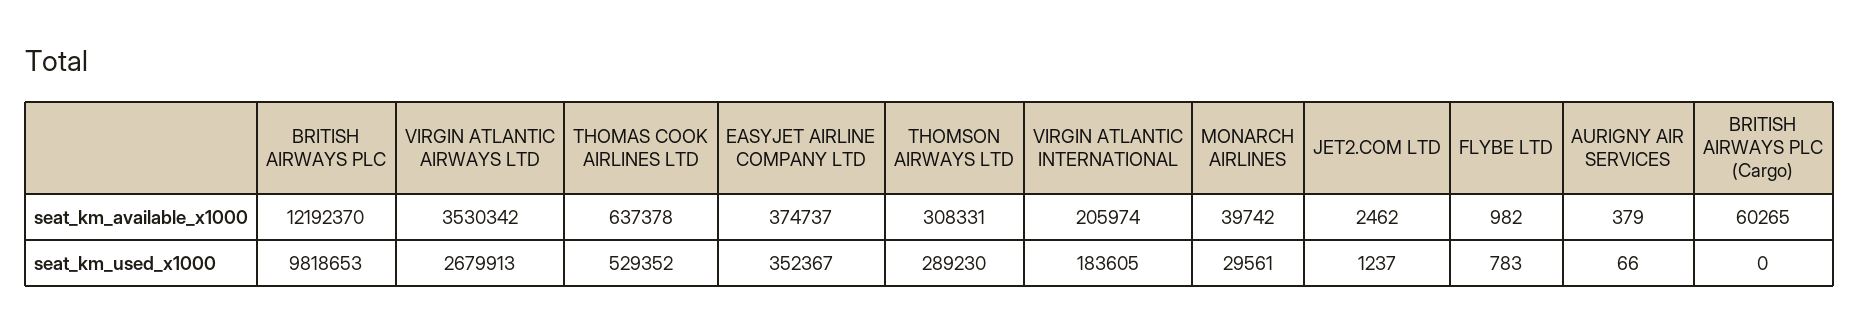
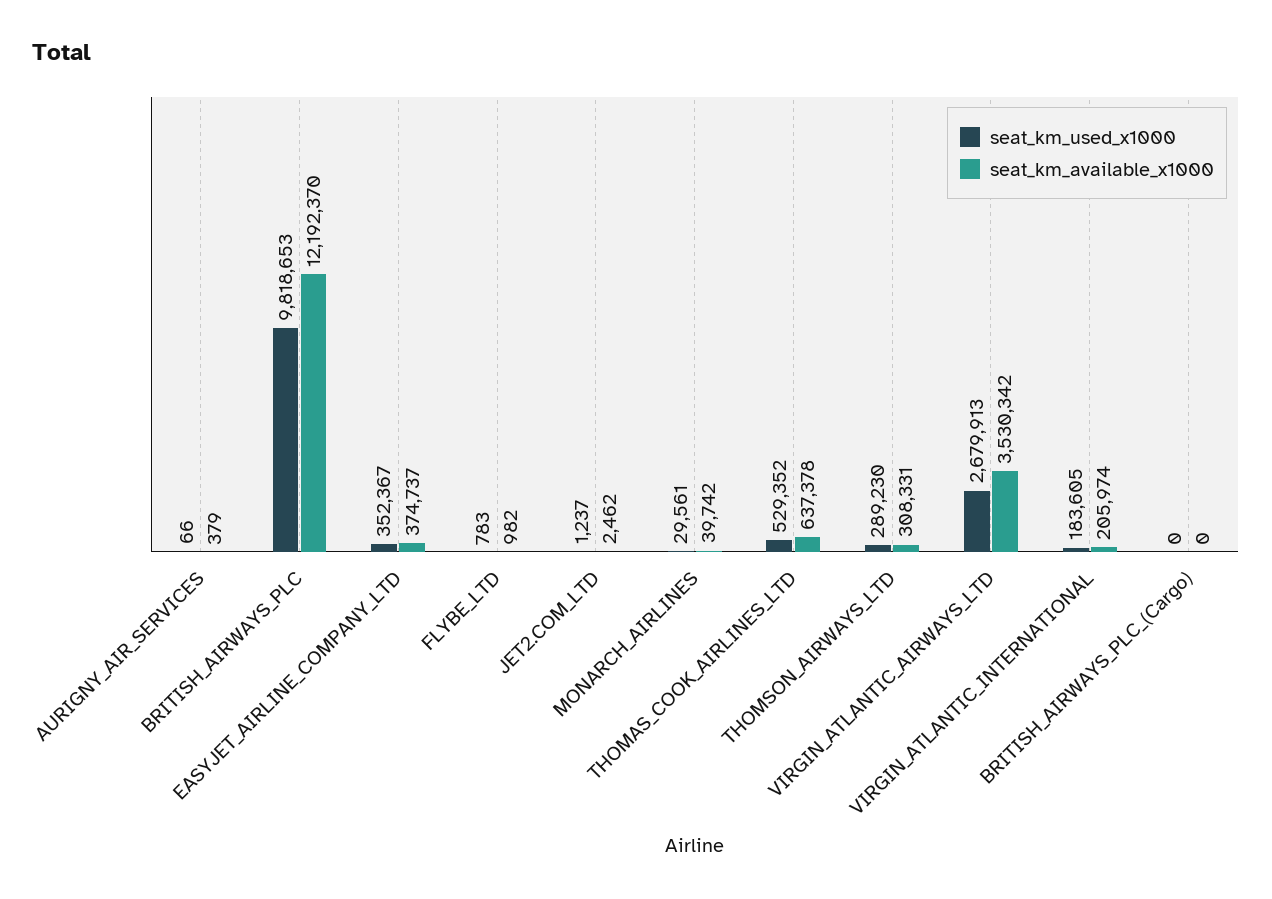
  {
    "seat_km_available_x1000": {
      "BRITISH AIRWAYS PLC": 12192370,
      "VIRGIN ATLANTIC AIRWAYS LTD": 3530342,
      "THOMAS COOK AIRLINES LTD": 637378,
      "EASYJET AIRLINE COMPANY LTD": 374737,
      "THOMSON AIRWAYS LTD": 308331,
      "VIRGIN ATLANTIC INTERNATIONAL": 205974,
      "MONARCH AIRLINES": 39742,
      "JET2.COM LTD": 2462,
      "FLYBE LTD": 982,
      "AURIGNY AIR SERVICES": 379,
-     "BRITISH AIRWAYS PLC (Cargo)": 60265
+     "BRITISH AIRWAYS PLC (Cargo)": 0
    },
    "seat_km_used_x1000": {
      "BRITISH AIRWAYS PLC": 9818653,
      "VIRGIN ATLANTIC AIRWAYS LTD": 2679913,
      "THOMAS COOK AIRLINES LTD": 529352,
      "EASYJET AIRLINE COMPANY LTD": 352367,
      "THOMSON AIRWAYS LTD": 289230,
      "VIRGIN ATLANTIC INTERNATIONAL": 183605,
      "MONARCH AIRLINES": 29561,
      "JET2.COM LTD": 1237,
      "FLYBE LTD": 783,
      "AURIGNY AIR SERVICES": 66,
      "BRITISH AIRWAYS PLC (Cargo)": 0
    }
  }

